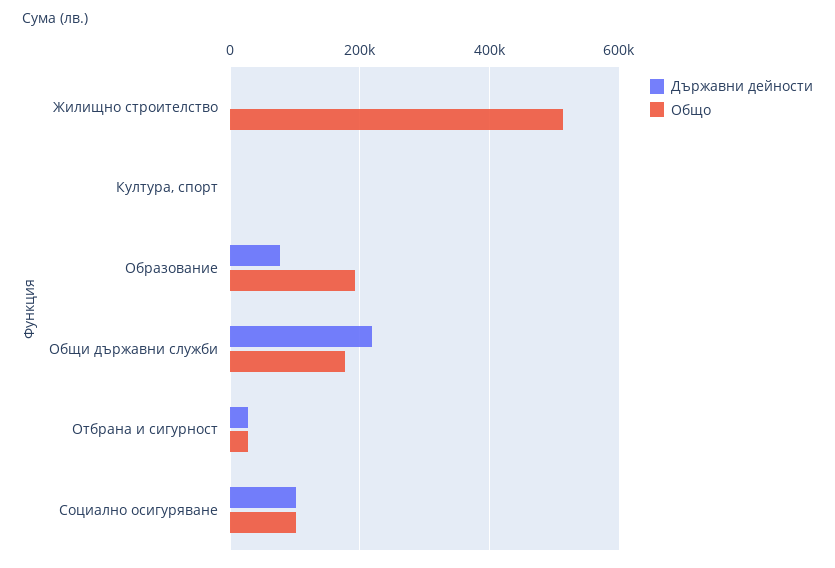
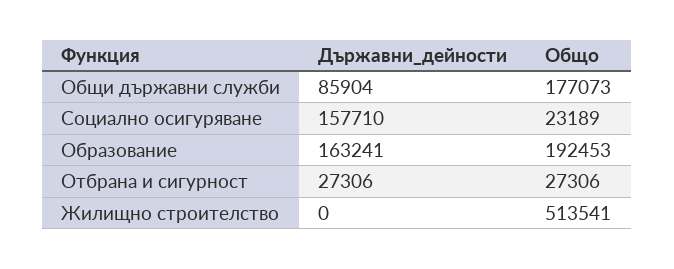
  {
    "Държавни дейности": {
      "Жилищно строителство": 0,
-     "Култура, спорт": 0,
-     "Образование": 80000,
+     "Образование": 163241,
-     "Общи държавни служби": 220000,
+     "Общи държавни служби": 85904,
      "Отбрана и сигурност": 27306,
-     "Социално осигуряване": 100000
+     "Социално осигуряване": 157710
    },
    "Общо": {
      "Жилищно строителство": 513541,
-     "Култура, спорт": 0,
      "Образование": 192453,
      "Общи държавни служби": 177073,
      "Отбрана и сигурност": 27306,
-     "Социално осигуряване": 100000
+     "Социално осигуряване": 23189
    }
  }

